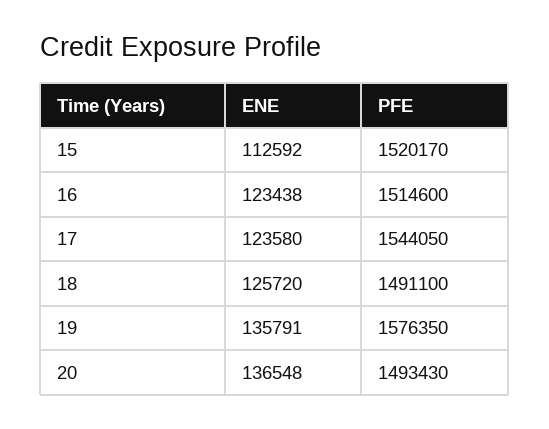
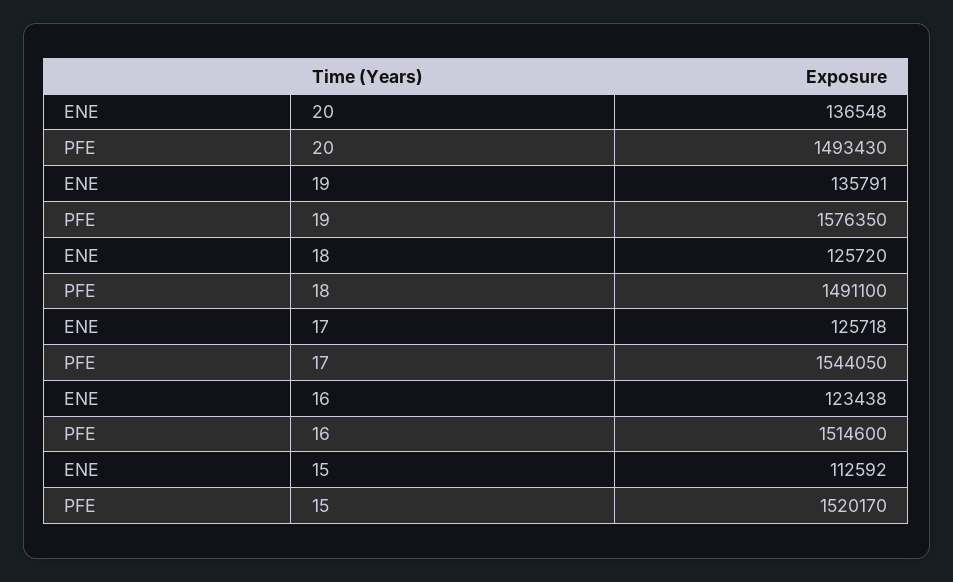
  {
    "ENE": {
      "15": 112592,
      "16": 123438,
-     "17": 123580,
+     "17": 125718,
      "18": 125720,
      "19": 135791,
      "20": 136548
    },
    "PFE": {
      "15": 1520170,
      "16": 1514600,
      "17": 1544050,
      "18": 1491100,
      "19": 1576350,
      "20": 1493430
    }
  }

